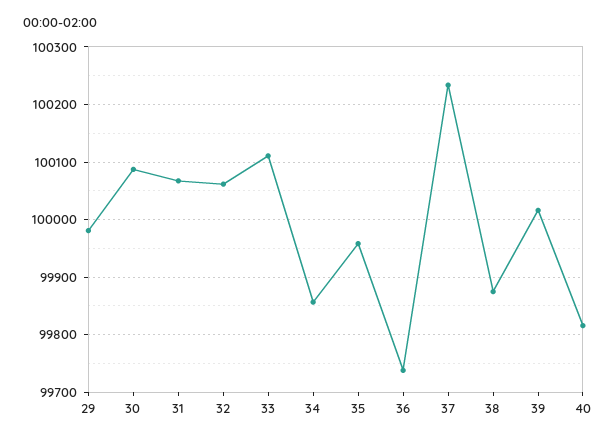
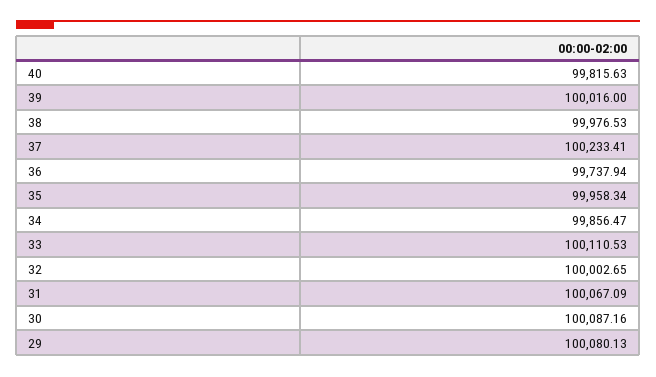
  {
-   "29": 99980,
+   "29": 100080.13,
    "30": 100087.16,
    "31": 100067.09,
-   "32": 100060,
+   "32": 100002.65,
    "33": 100110.53,
    "34": 99856.47,
    "35": 99958.34,
    "36": 99737.94,
    "37": 100233.41,
-   "38": 99880,
+   "38": 99976.53,
    "39": 100016,
    "40": 99815.63
  }

